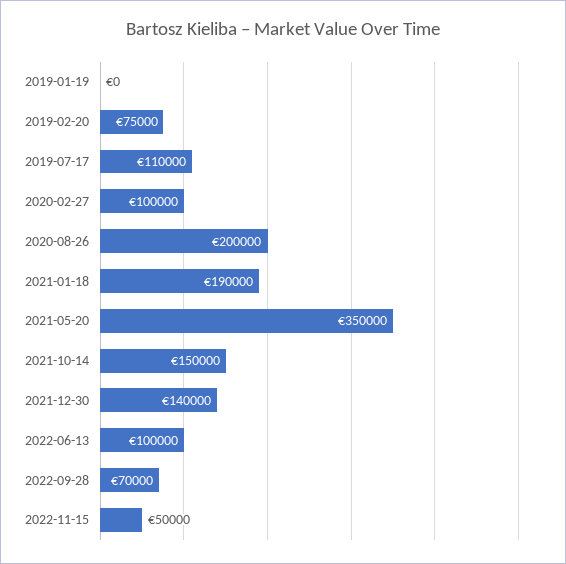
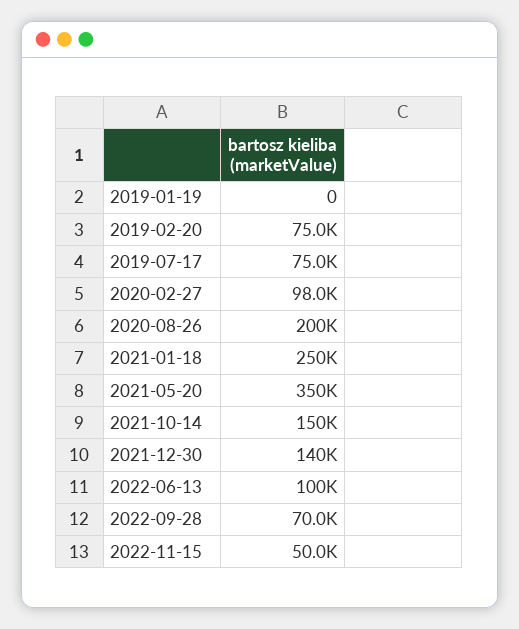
  {
    "2019-01-19": 0,
    "2019-02-20": 75000,
-   "2019-07-17": 110000,
+   "2019-07-17": 75000,
-   "2020-02-27": 100000,
+   "2020-02-27": 98000,
    "2020-08-26": 200000,
-   "2021-01-18": 190000,
+   "2021-01-18": 250000,
    "2021-05-20": 350000,
    "2021-10-14": 150000,
    "2021-12-30": 140000,
    "2022-06-13": 100000,
    "2022-09-28": 70000,
    "2022-11-15": 50000
  }

